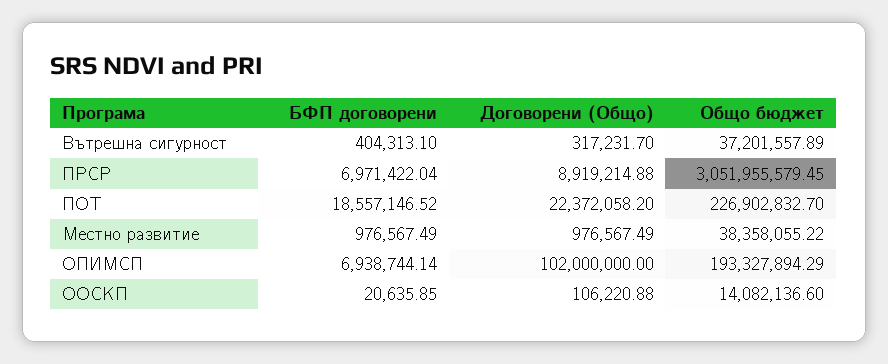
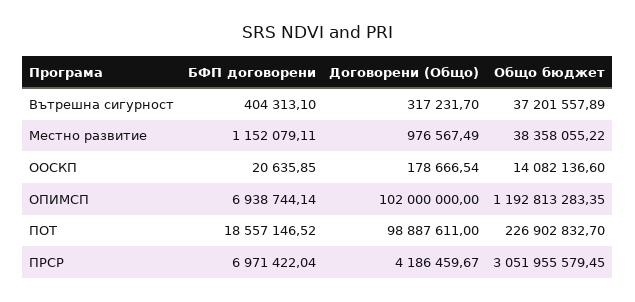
  {
    "БФП договорени": {
      "Вътрешна сигурност": 404313.1,
      "ПРСР": 6971422.04,
      "ПОТ": 18557146.52,
-     "Местно развитие": 976567.49,
+     "Местно развитие": 1152079.11,
      "ОПИМСП": 6938744.14,
      "ООСКП": 20635.85
    },
    "Договорени (Общо)": {
      "Вътрешна сигурност": 317231.7,
-     "ПРСР": 8919214.88,
+     "ПРСР": 4186459.67,
-     "ПОТ": 22372058.2,
+     "ПОТ": 98887611,
      "Местно развитие": 976567.49,
      "ОПИМСП": 102000000,
-     "ООСКП": 106220.88
+     "ООСКП": 178666.54
    },
    "Общо бюджет": {
      "Вътрешна сигурност": 37201557.89,
      "ПРСР": 3051955579.45,
      "ПОТ": 226902832.7,
      "Местно развитие": 38358055.22,
-     "ОПИМСП": 193327894.29,
+     "ОПИМСП": 1192813283.35,
      "ООСКП": 14082136.6
    }
  }

